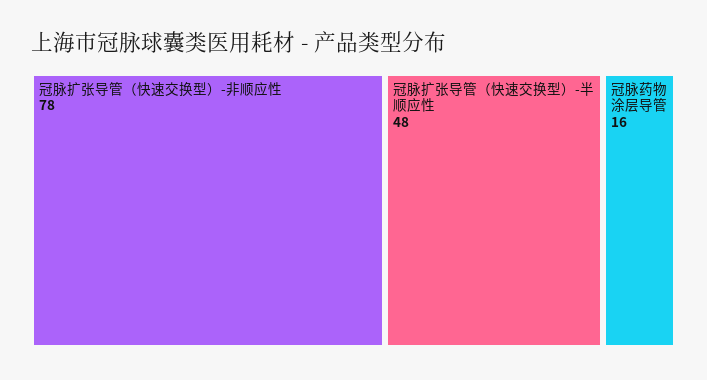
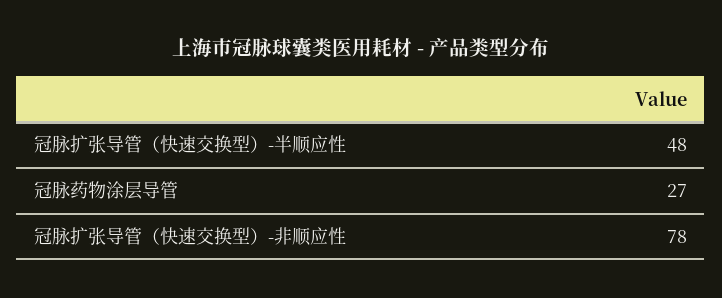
  {
    "冠脉扩张导管（快速交换型）-非顺应性": 78,
    "冠脉扩张导管（快速交换型）-半顺应性": 48,
-   "冠脉药物涂层导管": 16
+   "冠脉药物涂层导管": 27
  }

